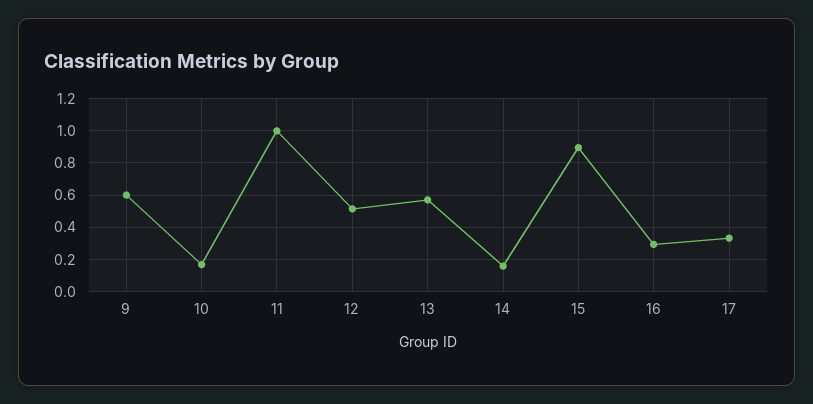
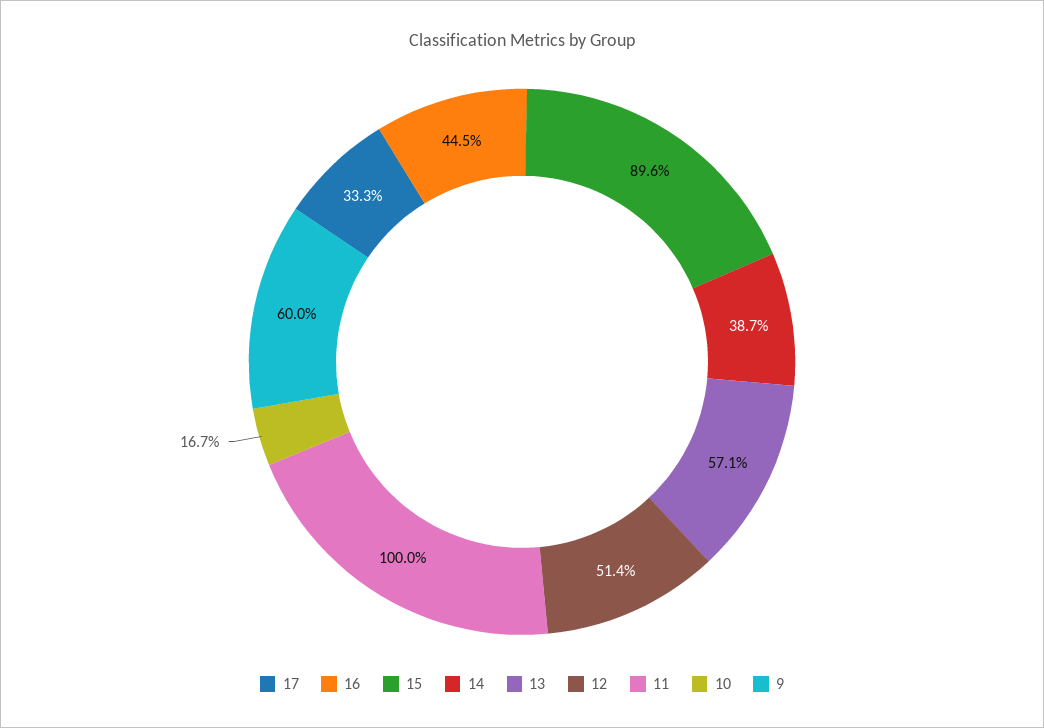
  {
    "9": 0.6,
    "10": 0.167,
    "11": 1,
    "12": 0.514,
    "13": 0.571,
-   "14": 0.15,
+   "14": 0.387,
    "15": 0.896,
-   "16": 0.3,
+   "16": 0.445,
    "17": 0.333
  }

